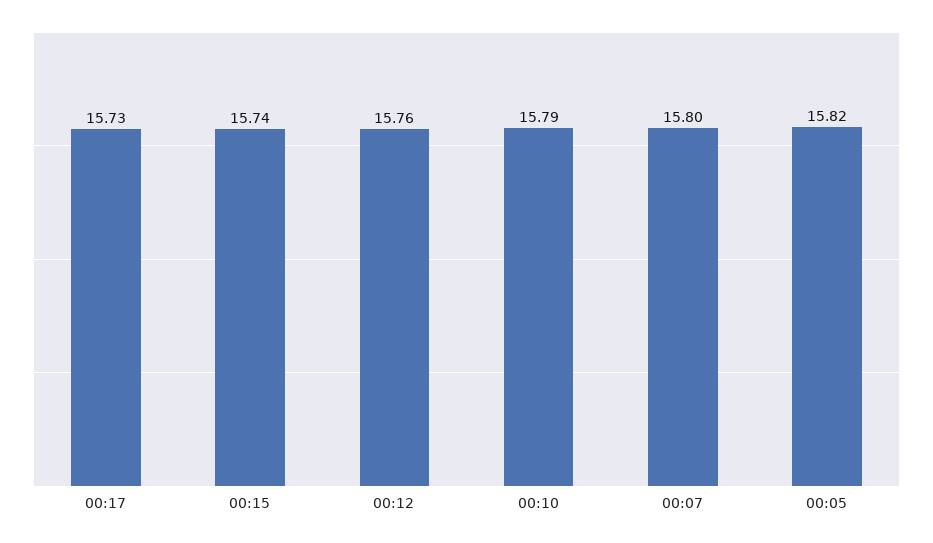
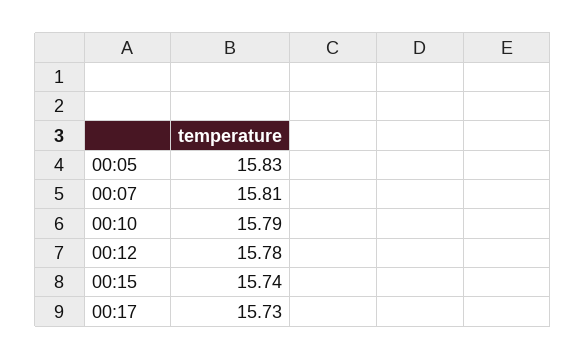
  {
    "00:17": 15.73,
    "00:15": 15.74,
-   "00:12": 15.76,
+   "00:12": 15.78,
    "00:10": 15.79,
-   "00:07": 15.8,
+   "00:07": 15.81,
-   "00:05": 15.82
+   "00:05": 15.83
  }

